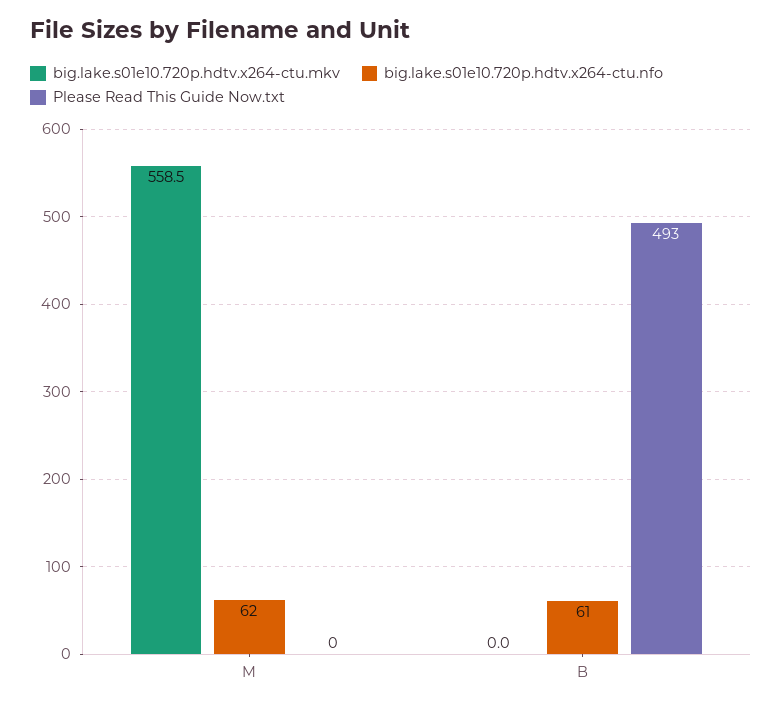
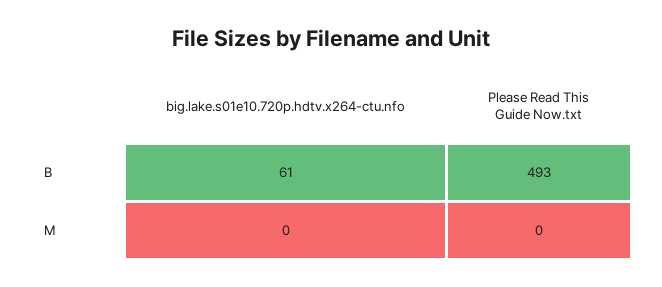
  {
-   "big.lake.s01e10.720p.hdtv.x264-ctu.mkv": {
-     "M": 558.5,
-     "B": 0
-   },
    "big.lake.s01e10.720p.hdtv.x264-ctu.nfo": {
-     "M": 62,
+     "M": 0,
      "B": 61
    },
    "Please Read This Guide Now.txt": {
      "M": 0,
      "B": 493
    }
  }

